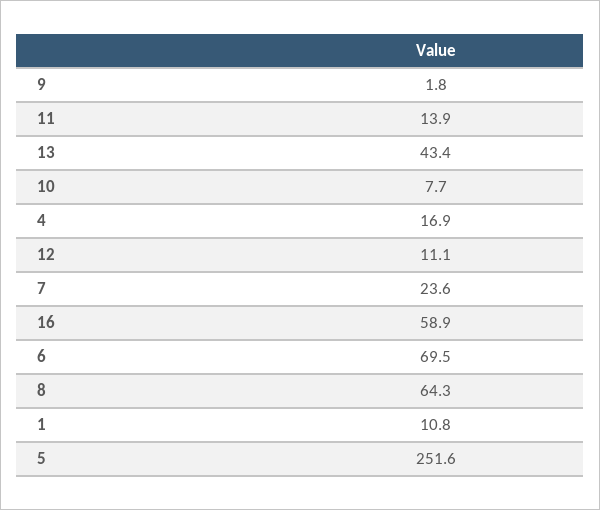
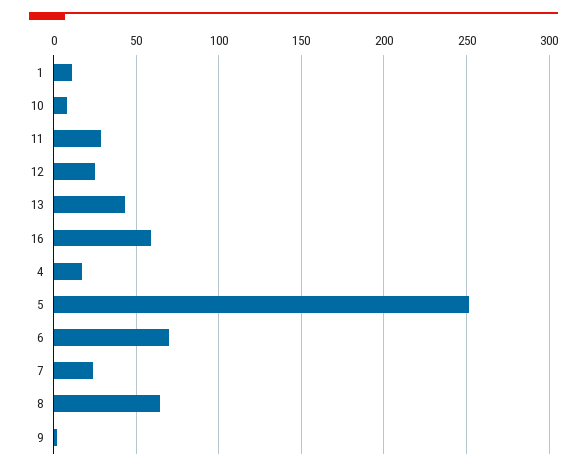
  {
    "9": 1.8,
-   "11": 13.9,
+   "11": 30,
    "13": 43.4,
    "10": 7.7,
    "4": 16.9,
-   "12": 11.1,
+   "12": 25,
    "7": 23.6,
    "16": 58.9,
    "6": 69.5,
    "8": 64.3,
    "1": 10.8,
    "5": 251.6
  }

